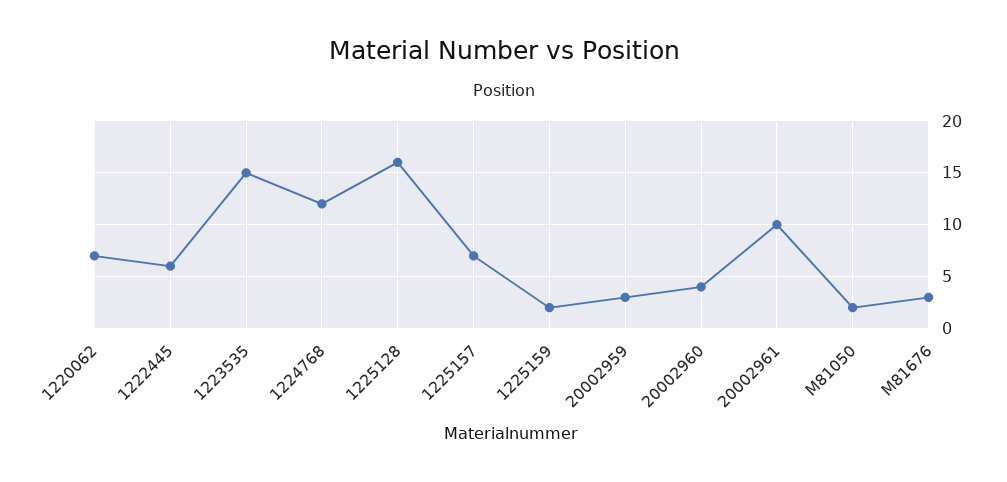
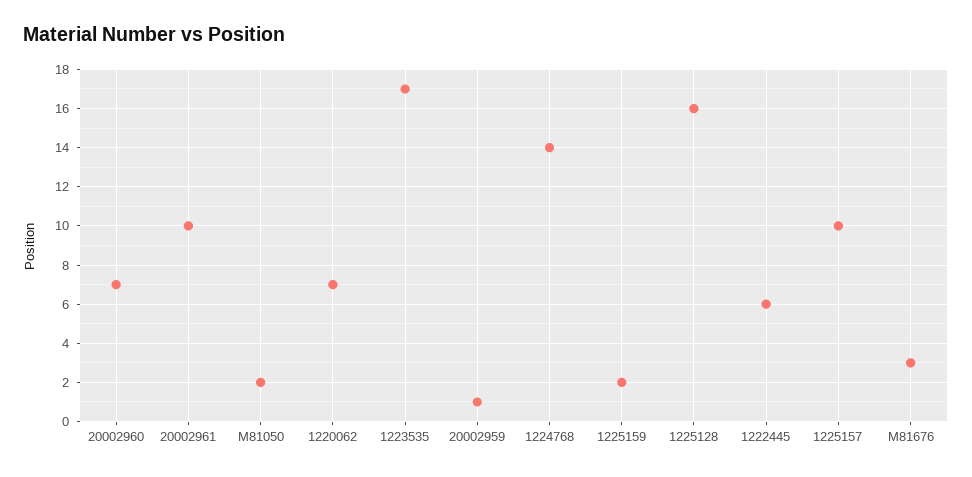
  {
    "1220062": 7,
    "1222445": 6,
-   "1223535": 15,
+   "1223535": 17,
-   "1224768": 12,
+   "1224768": 14,
    "1225128": 16,
-   "1225157": 7,
+   "1225157": 10,
    "1225159": 2,
-   "20002959": 3,
+   "20002959": 1,
-   "20002960": 4,
+   "20002960": 7,
    "20002961": 10,
    "M81050": 2,
    "M81676": 3
  }

